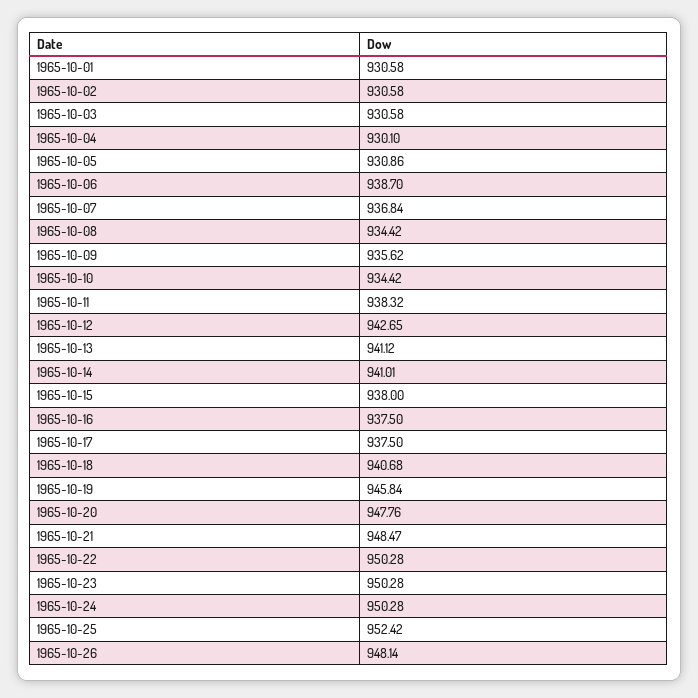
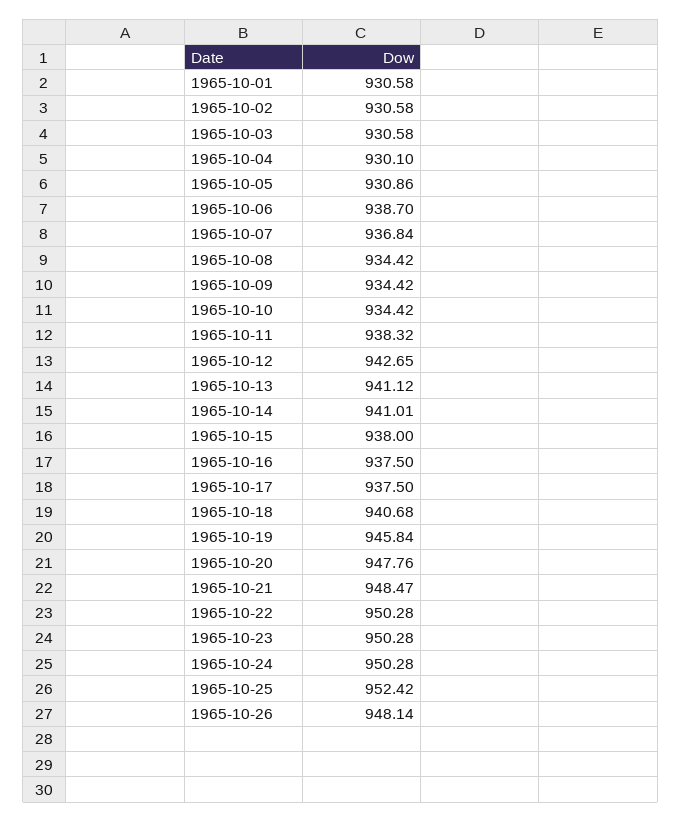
  {
    "1965-10-01": 930.58,
    "1965-10-02": 930.58,
    "1965-10-03": 930.58,
    "1965-10-04": 930.1,
    "1965-10-05": 930.86,
    "1965-10-06": 938.7,
    "1965-10-07": 936.84,
    "1965-10-08": 934.42,
-   "1965-10-09": 935.62,
+   "1965-10-09": 934.42,
    "1965-10-10": 934.42,
    "1965-10-11": 938.32,
    "1965-10-12": 942.65,
    "1965-10-13": 941.12,
    "1965-10-14": 941.01,
    "1965-10-15": 938,
    "1965-10-16": 937.5,
    "1965-10-17": 937.5,
    "1965-10-18": 940.68,
    "1965-10-19": 945.84,
    "1965-10-20": 947.76,
    "1965-10-21": 948.47,
    "1965-10-22": 950.28,
    "1965-10-23": 950.28,
    "1965-10-24": 950.28,
    "1965-10-25": 952.42,
    "1965-10-26": 948.14
  }

